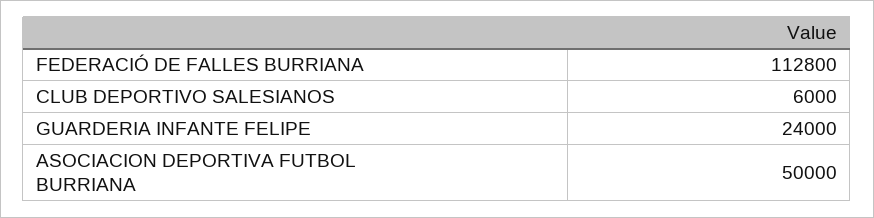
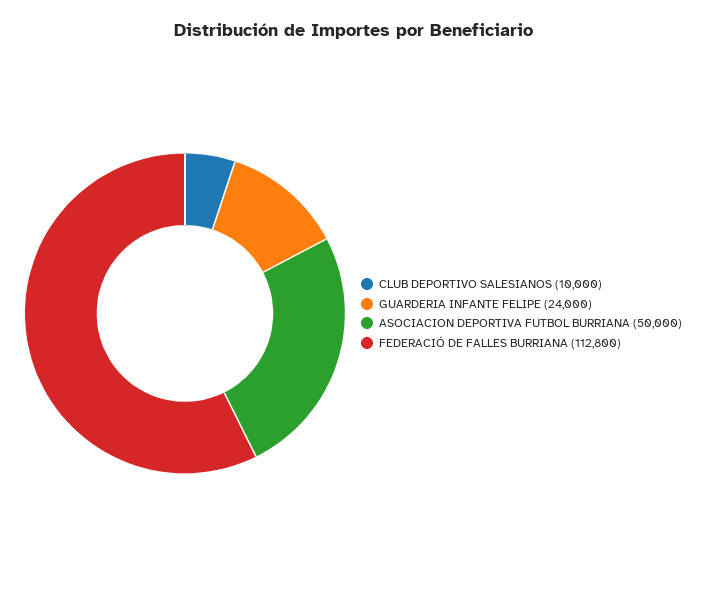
  {
    "FEDERACIÓ DE FALLES BURRIANA": 112800,
-   "CLUB DEPORTIVO SALESIANOS": 6000,
+   "CLUB DEPORTIVO SALESIANOS": 10000,
    "GUARDERIA INFANTE FELIPE": 24000,
    "ASOCIACION DEPORTIVA FUTBOL BURRIANA": 50000
  }

